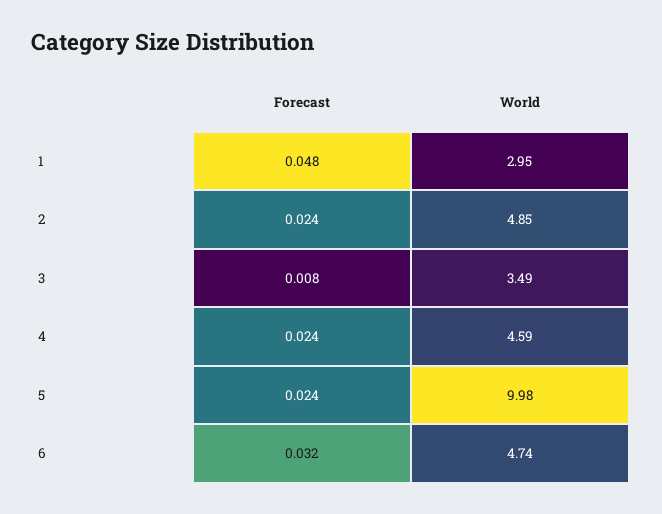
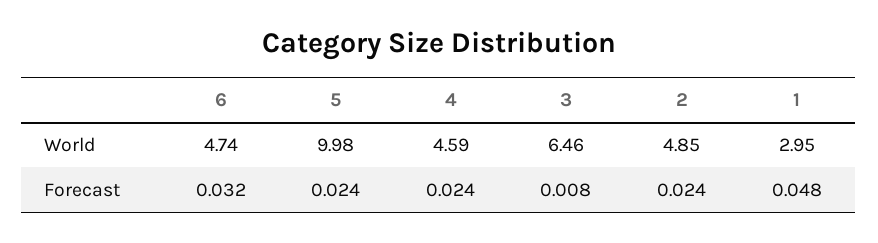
  {
    "Forecast": {
      "1": 0.048,
      "2": 0.024,
      "3": 0.008,
      "4": 0.024,
      "5": 0.024,
      "6": 0.032
    },
    "World": {
      "1": 2.95,
      "2": 4.85,
-     "3": 3.49,
+     "3": 6.46,
      "4": 4.59,
      "5": 9.98,
      "6": 4.74
    }
  }

